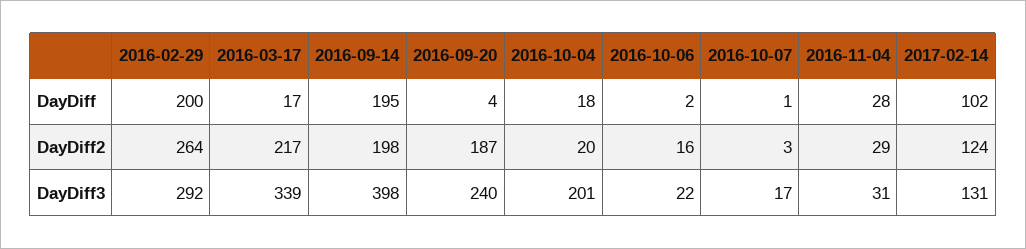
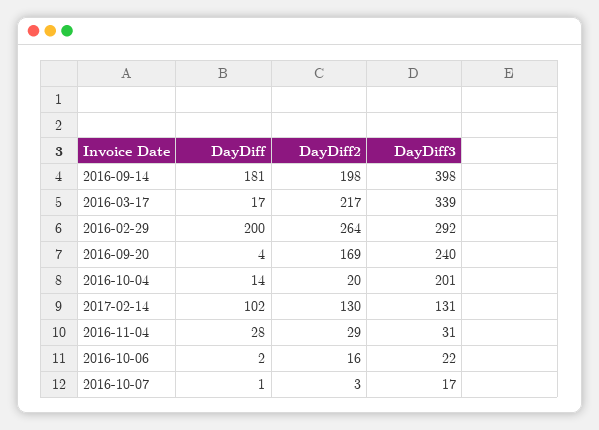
  {
    "2016-02-29": {
      "DayDiff": 200,
      "DayDiff2": 264,
      "DayDiff3": 292
    },
    "2016-03-17": {
      "DayDiff": 17,
      "DayDiff2": 217,
      "DayDiff3": 339
    },
    "2016-09-14": {
-     "DayDiff": 195,
+     "DayDiff": 181,
      "DayDiff2": 198,
      "DayDiff3": 398
    },
    "2016-09-20": {
      "DayDiff": 4,
-     "DayDiff2": 187,
+     "DayDiff2": 169,
      "DayDiff3": 240
    },
    "2016-10-04": {
-     "DayDiff": 18,
+     "DayDiff": 14,
      "DayDiff2": 20,
      "DayDiff3": 201
    },
    "2016-10-06": {
      "DayDiff": 2,
      "DayDiff2": 16,
      "DayDiff3": 22
    },
    "2016-10-07": {
      "DayDiff": 1,
      "DayDiff2": 3,
      "DayDiff3": 17
    },
    "2016-11-04": {
      "DayDiff": 28,
      "DayDiff2": 29,
      "DayDiff3": 31
    },
    "2017-02-14": {
      "DayDiff": 102,
-     "DayDiff2": 124,
+     "DayDiff2": 130,
      "DayDiff3": 131
    }
  }

